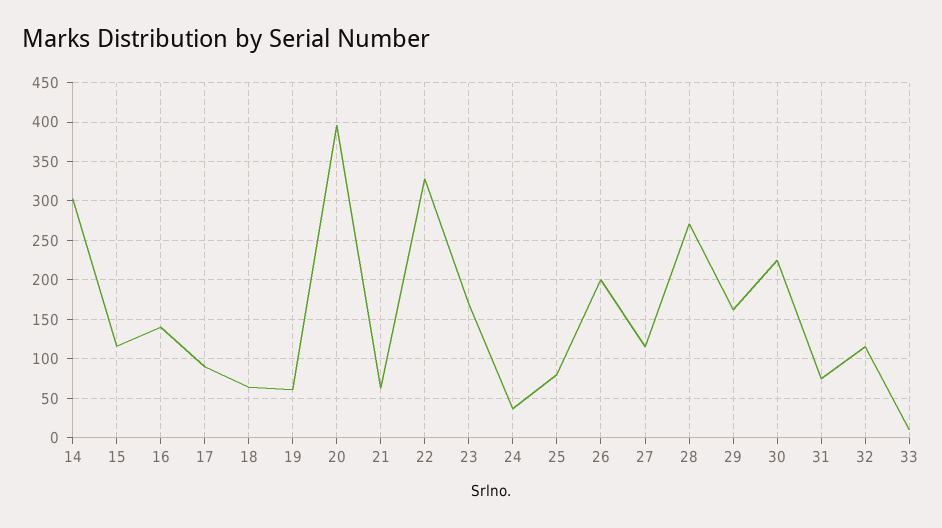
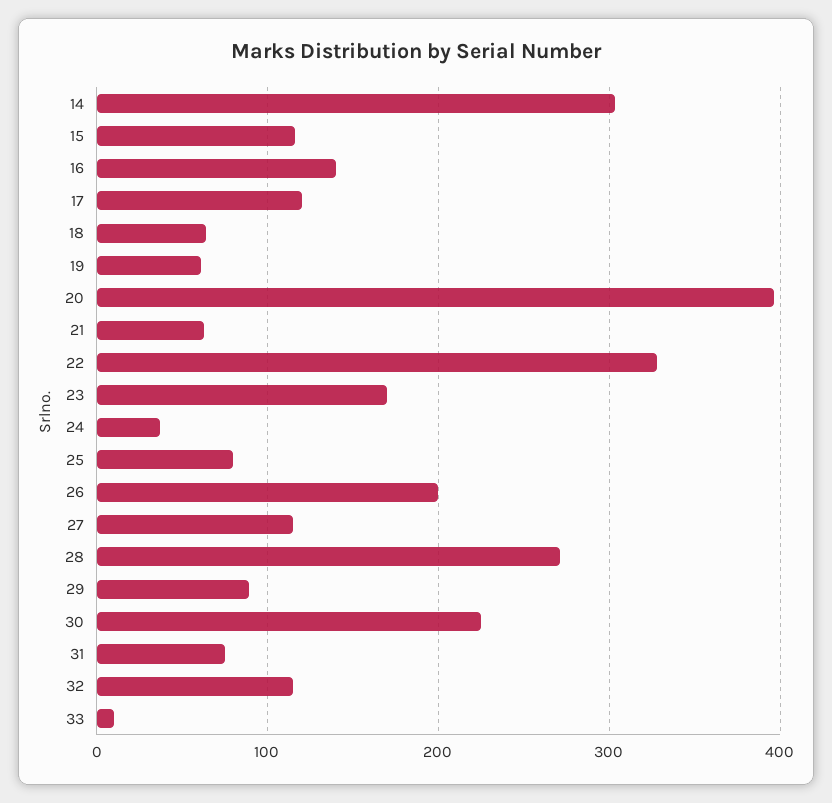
  {
    "14": 300,
    "15": 120,
    "16": 140,
-   "17": 90,
+   "17": 120,
    "18": 60,
    "19": 60,
    "20": 400,
    "21": 60,
    "22": 330,
    "23": 170,
    "24": 40,
    "25": 80,
    "26": 200,
    "27": 120,
    "28": 270,
-   "29": 160,
+   "29": 90,
    "30": 230,
    "31": 80,
    "32": 120,
    "33": 10
  }

